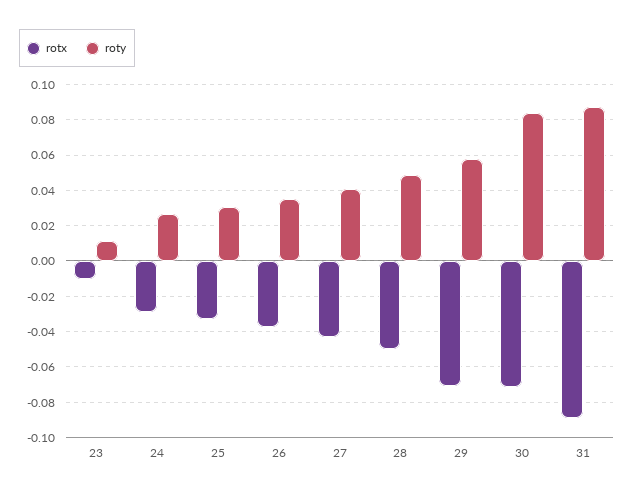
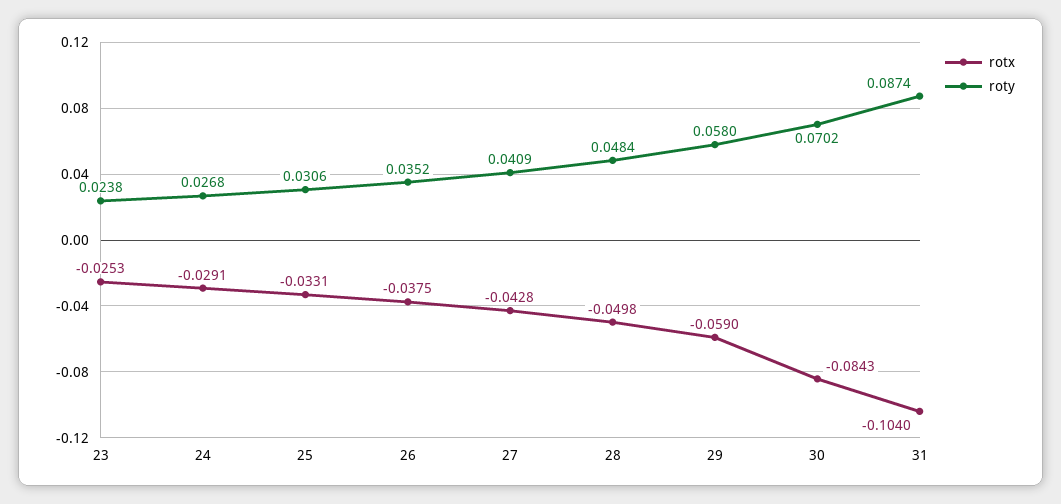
  {
    "rotx": {
-     "23": -0.01,
+     "23": -0.0253,
      "24": -0.0291,
      "25": -0.0331,
      "26": -0.0375,
      "27": -0.0428,
      "28": -0.0498,
-     "29": -0.07,
+     "29": -0.059,
-     "30": -0.07,
+     "30": -0.0843,
-     "31": -0.09
+     "31": -0.104
    },
    "roty": {
-     "23": 0.01,
+     "23": 0.0238,
      "24": 0.0268,
      "25": 0.0306,
      "26": 0.0352,
      "27": 0.0409,
      "28": 0.0484,
      "29": 0.058,
-     "30": 0.085,
+     "30": 0.0702,
      "31": 0.0874
    }
  }

